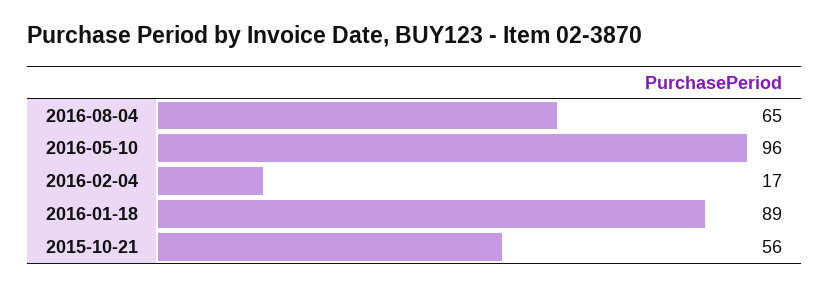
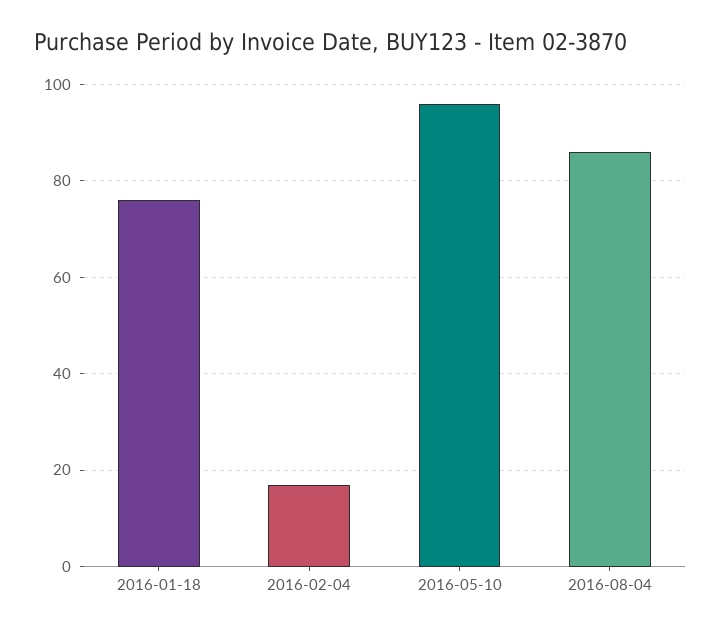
  {
-   "2016-08-04": 65,
+   "2016-08-04": 85,
    "2016-05-10": 96,
    "2016-02-04": 17,
-   "2016-01-18": 89,
+   "2016-01-18": 75
-   "2015-10-21": 56
  }

